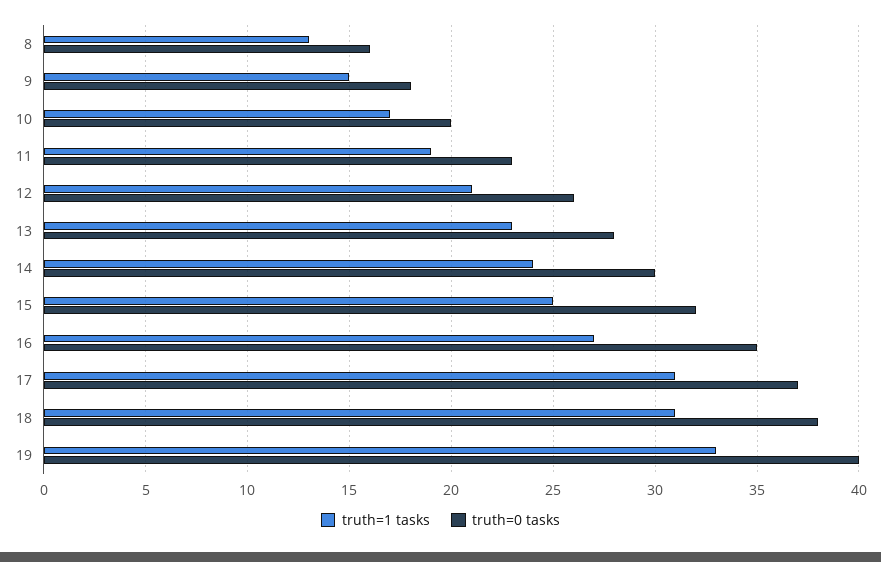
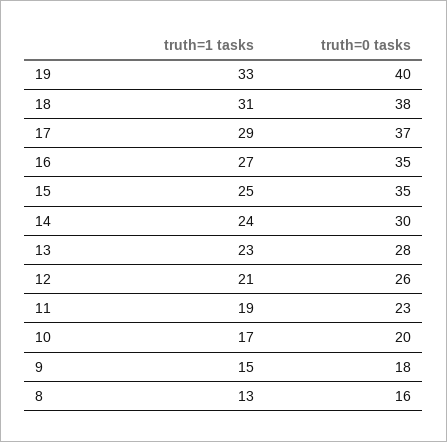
  {
    "truth=1 tasks": {
      "8": 13,
      "9": 15,
      "10": 17,
      "11": 19,
      "12": 21,
      "13": 23,
      "14": 24,
      "15": 25,
      "16": 27,
-     "17": 31,
+     "17": 29,
      "18": 31,
      "19": 33
    },
    "truth=0 tasks": {
      "8": 16,
      "9": 18,
      "10": 20,
      "11": 23,
      "12": 26,
      "13": 28,
      "14": 30,
-     "15": 32,
+     "15": 35,
      "16": 35,
      "17": 37,
      "18": 38,
      "19": 40
    }
  }

